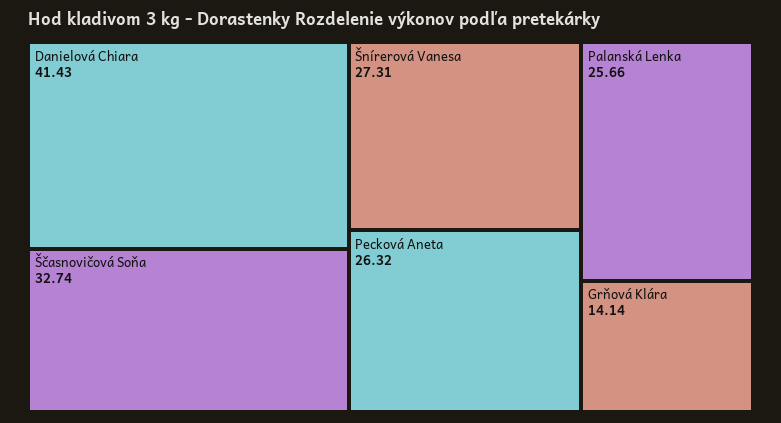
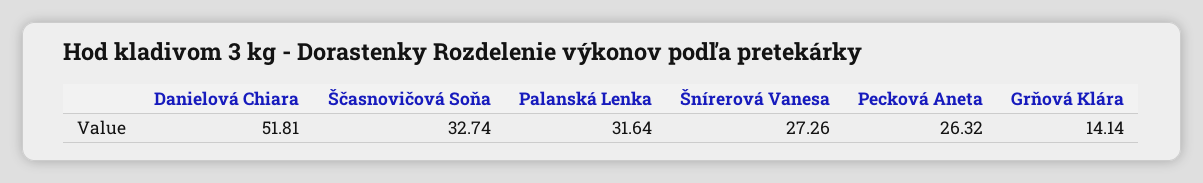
  {
-   "Danielová Chiara": 41.43,
+   "Danielová Chiara": 51.81,
    "Ščasnovičová Soňa": 32.74,
-   "Šnírerová Vanesa": 27.31,
+   "Šnírerová Vanesa": 27.26,
    "Pecková Aneta": 26.32,
-   "Palanská Lenka": 25.66,
+   "Palanská Lenka": 31.64,
    "Grňová Klára": 14.14
  }

